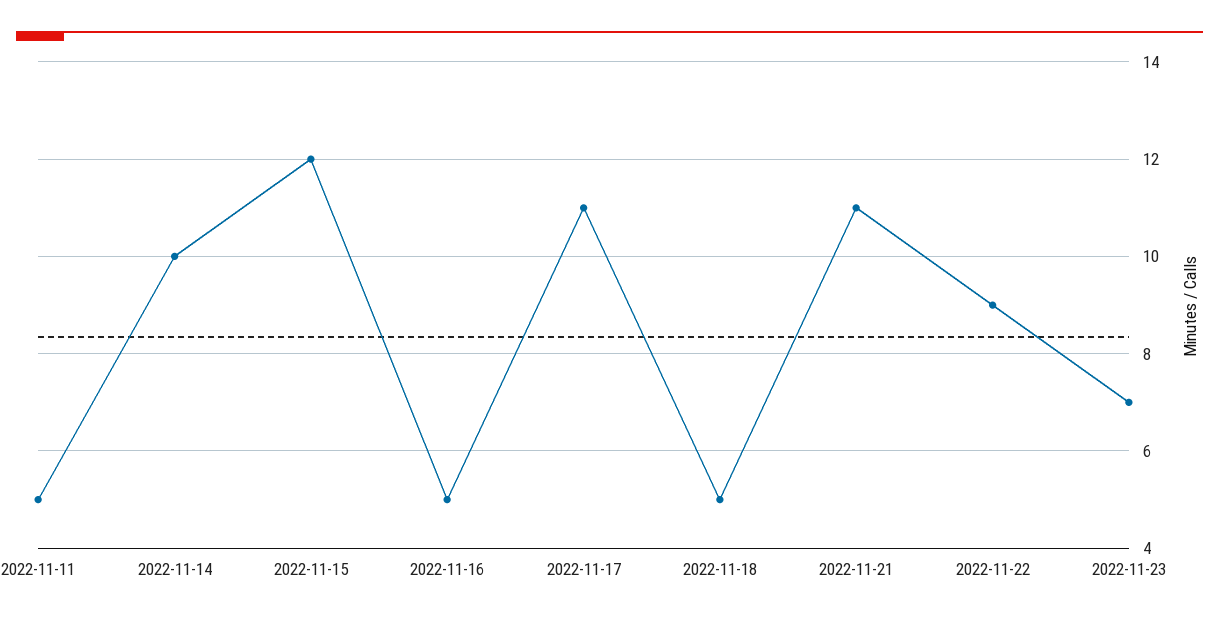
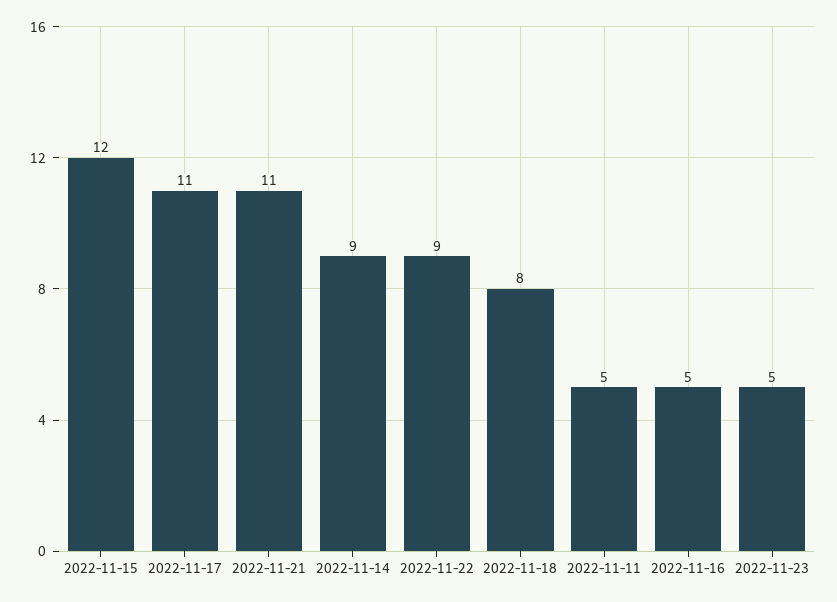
  {
    "2022-11-11": 5,
-   "2022-11-14": 10,
+   "2022-11-14": 9,
    "2022-11-15": 12,
    "2022-11-16": 5,
    "2022-11-17": 11,
-   "2022-11-18": 5,
+   "2022-11-18": 8,
    "2022-11-21": 11,
    "2022-11-22": 9,
-   "2022-11-23": 7
+   "2022-11-23": 5
  }

